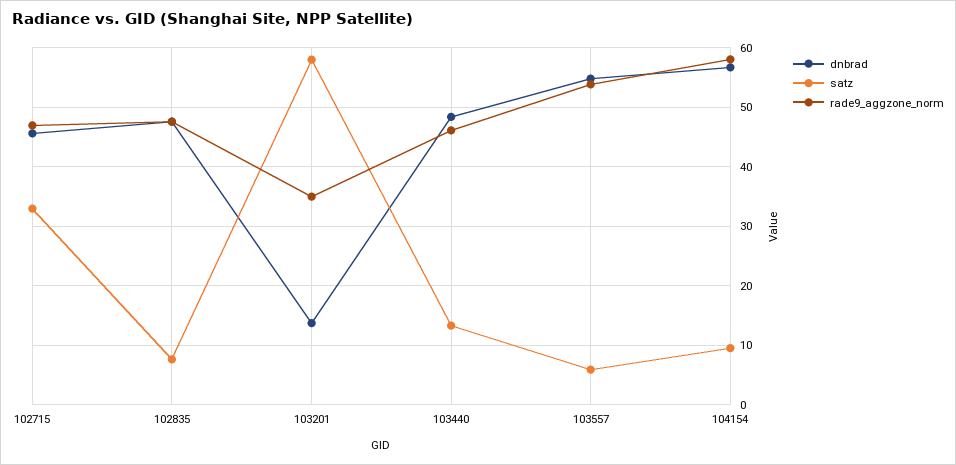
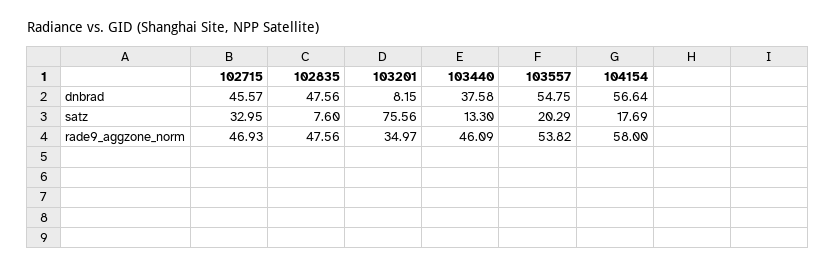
  {
    "dnbrad": {
      "102715": 45.57,
      "102835": 47.56,
-     "103201": 14,
+     "103201": 8.15,
-     "103440": 48,
+     "103440": 37.58,
      "103557": 54.75,
      "104154": 56.64
    },
    "satz": {
      "102715": 32.95,
      "102835": 7.6,
-     "103201": 58,
+     "103201": 75.56,
      "103440": 13.3,
-     "103557": 6,
+     "103557": 20.29,
-     "104154": 10
+     "104154": 17.69
    },
    "rade9_aggzone_norm": {
      "102715": 46.93,
      "102835": 47.56,
      "103201": 34.97,
      "103440": 46.09,
      "103557": 53.82,
      "104154": 58
    }
  }

